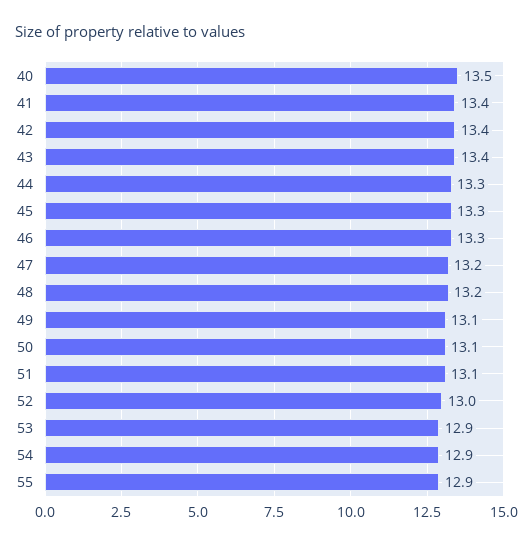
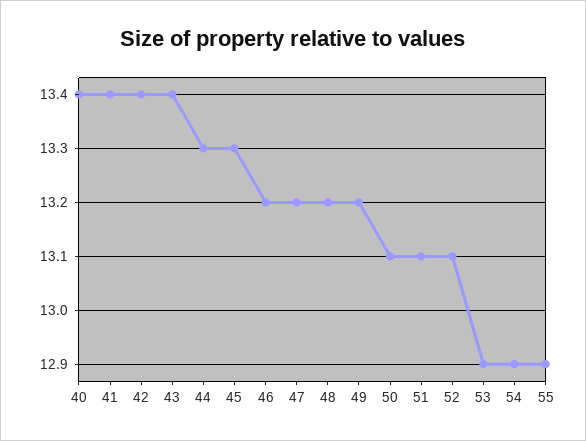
  {
-   "40": 13.5,
+   "40": 13.4,
    "41": 13.4,
    "42": 13.4,
    "43": 13.4,
    "44": 13.3,
    "45": 13.3,
-   "46": 13.3,
+   "46": 13.2,
    "47": 13.2,
    "48": 13.2,
-   "49": 13.1,
+   "49": 13.2,
    "50": 13.1,
    "51": 13.1,
-   "52": 13,
+   "52": 13.1,
    "53": 12.9,
    "54": 12.9,
    "55": 12.9
  }

